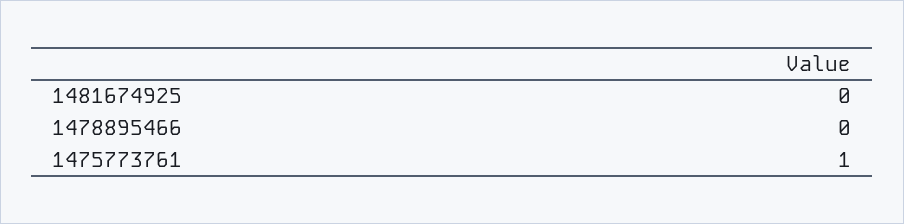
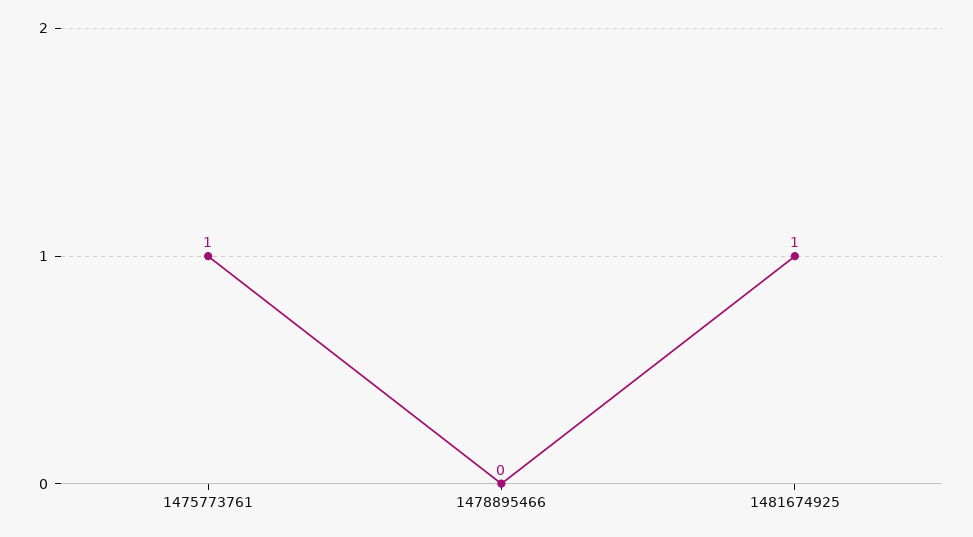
  {
-   "1481674925": 0,
+   "1481674925": 1,
    "1478895466": 0,
    "1475773761": 1
  }

